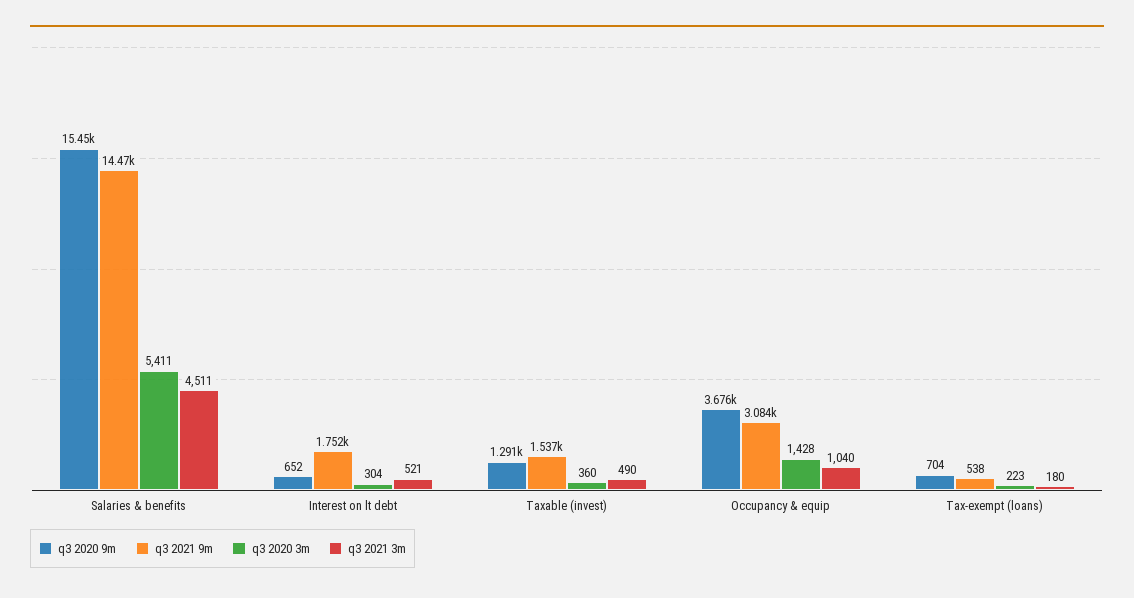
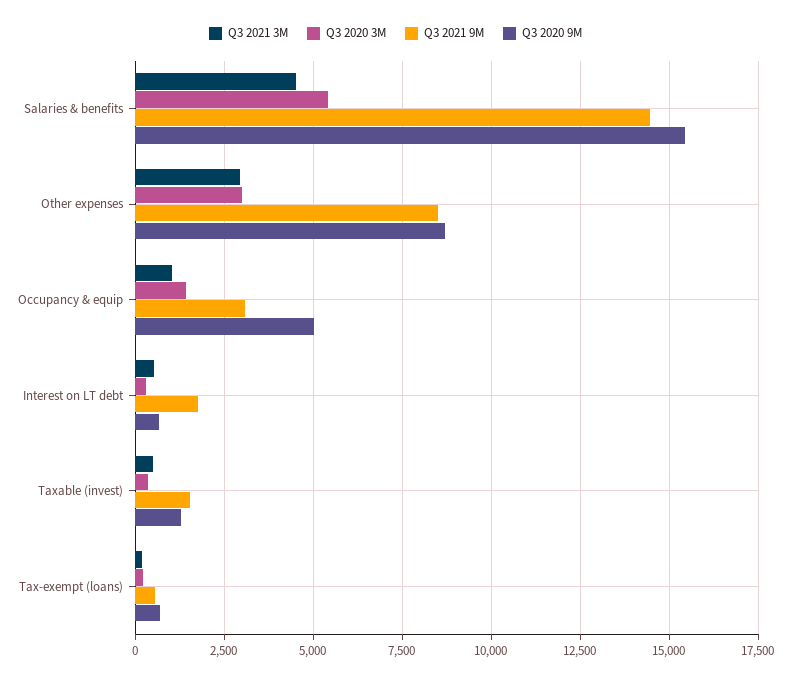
  {
    "q3 2020 9m": {
      "Salaries & benefits": 15450,
      "Interest on lt debt": 652,
      "Taxable (invest)": 1291,
-     "Occupancy & equip": 3676,
+     "Occupancy & equip": 5000,
-     "Tax-exempt (loans)": 704
+     "Tax-exempt (loans)": 704,
+     "Other expenses": 8750
    },
    "q3 2021 9m": {
      "Salaries & benefits": 14470,
      "Interest on lt debt": 1752,
      "Taxable (invest)": 1537,
      "Occupancy & equip": 3084,
-     "Tax-exempt (loans)": 538
+     "Tax-exempt (loans)": 538,
+     "Other expenses": 8500
    },
    "q3 2020 3m": {
      "Salaries & benefits": 5411,
      "Interest on lt debt": 304,
      "Taxable (invest)": 360,
      "Occupancy & equip": 1428,
-     "Tax-exempt (loans)": 223
+     "Tax-exempt (loans)": 223,
+     "Other expenses": 3000
    },
    "q3 2021 3m": {
      "Salaries & benefits": 4511,
      "Interest on lt debt": 521,
      "Taxable (invest)": 490,
      "Occupancy & equip": 1040,
-     "Tax-exempt (loans)": 180
+     "Tax-exempt (loans)": 180,
+     "Other expenses": 3000
    }
  }

